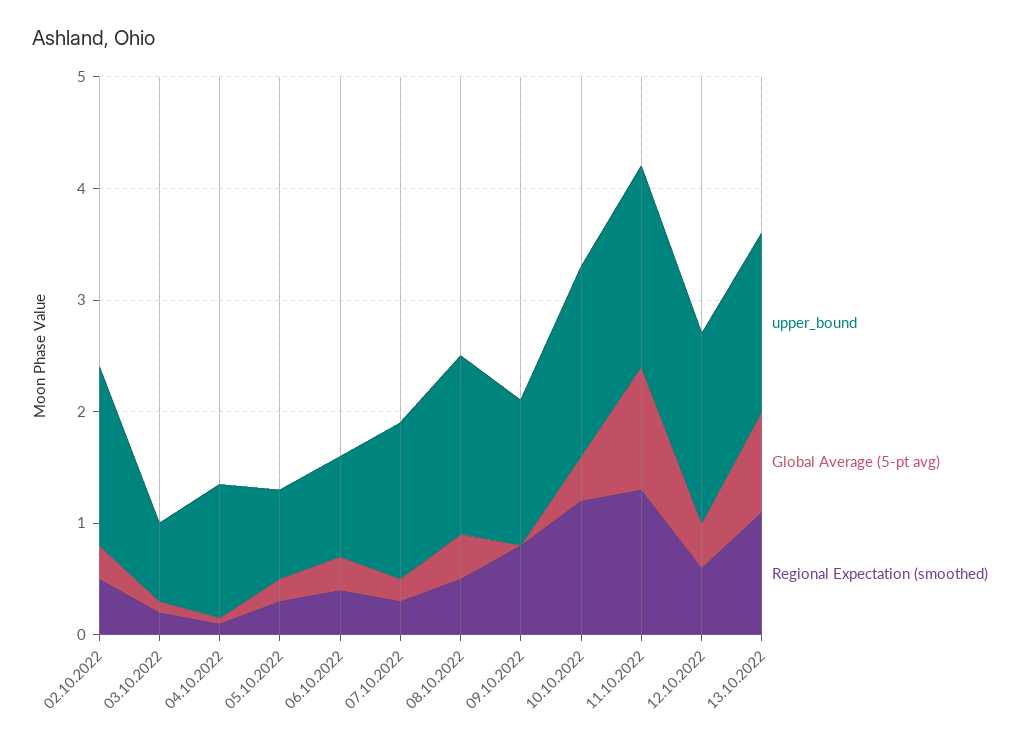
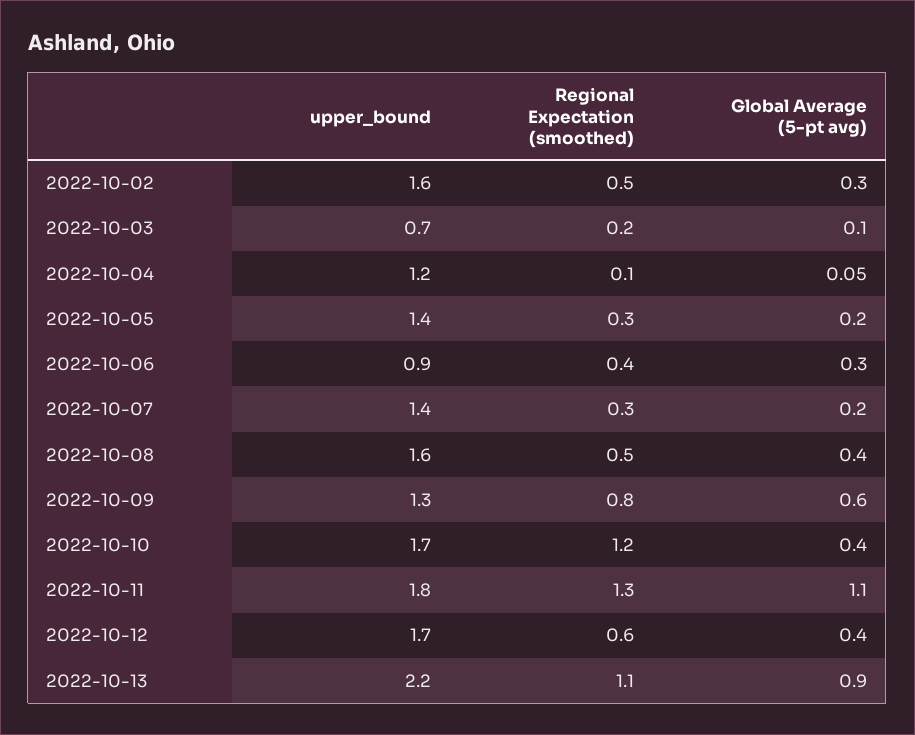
  {
    "upper_bound": {
      "02.10.2022": 1.6,
      "03.10.2022": 0.7,
      "04.10.2022": 1.2,
-     "05.10.2022": 0.8,
+     "05.10.2022": 1.4,
      "06.10.2022": 0.9,
      "07.10.2022": 1.4,
      "08.10.2022": 1.6,
      "09.10.2022": 1.3,
      "10.10.2022": 1.7,
      "11.10.2022": 1.8,
      "12.10.2022": 1.7,
-     "13.10.2022": 1.6
+     "13.10.2022": 2.2
    },
    "Global Average (5-pt avg)": {
      "02.10.2022": 0.3,
      "03.10.2022": 0.1,
      "04.10.2022": 0.05,
      "05.10.2022": 0.2,
      "06.10.2022": 0.3,
      "07.10.2022": 0.2,
      "08.10.2022": 0.4,
-     "09.10.2022": 0,
+     "09.10.2022": 0.6,
      "10.10.2022": 0.4,
      "11.10.2022": 1.1,
      "12.10.2022": 0.4,
      "13.10.2022": 0.9
    },
    "Regional Expectation (smoothed)": {
      "02.10.2022": 0.5,
      "03.10.2022": 0.2,
      "04.10.2022": 0.1,
      "05.10.2022": 0.3,
      "06.10.2022": 0.4,
      "07.10.2022": 0.3,
      "08.10.2022": 0.5,
      "09.10.2022": 0.8,
      "10.10.2022": 1.2,
      "11.10.2022": 1.3,
      "12.10.2022": 0.6,
      "13.10.2022": 1.1
    }
  }

